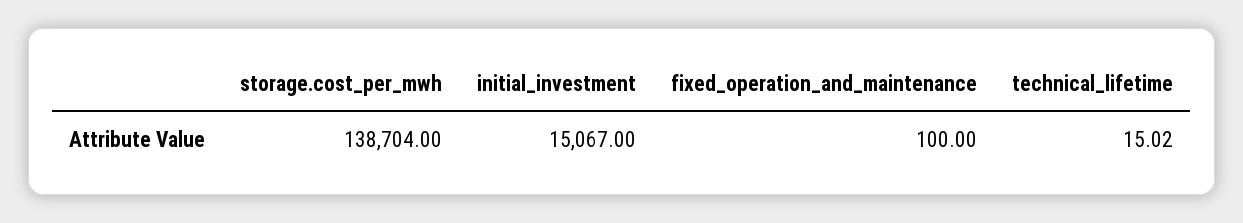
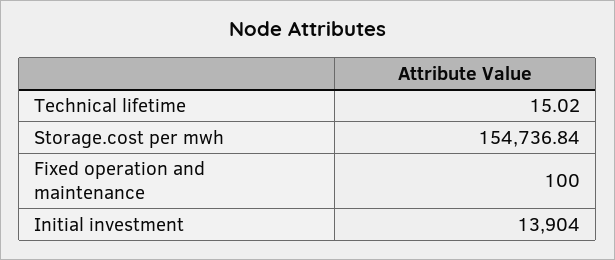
  {
-   "storage.cost_per_mwh": 138704,
+   "storage.cost_per_mwh": 154736.84,
-   "initial_investment": 15067,
+   "initial_investment": 13904,
    "fixed_operation_and_maintenance": 100,
    "technical_lifetime": 15.02
  }

